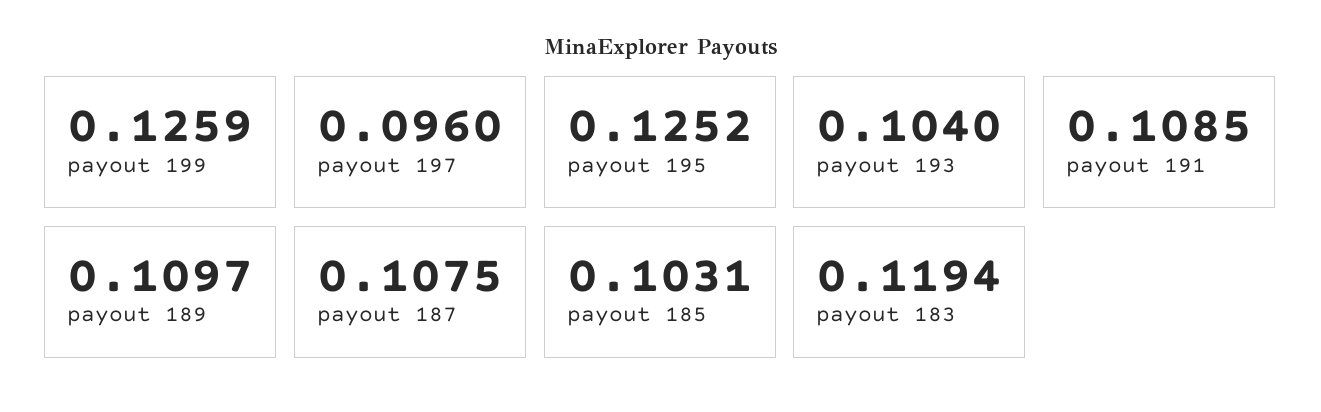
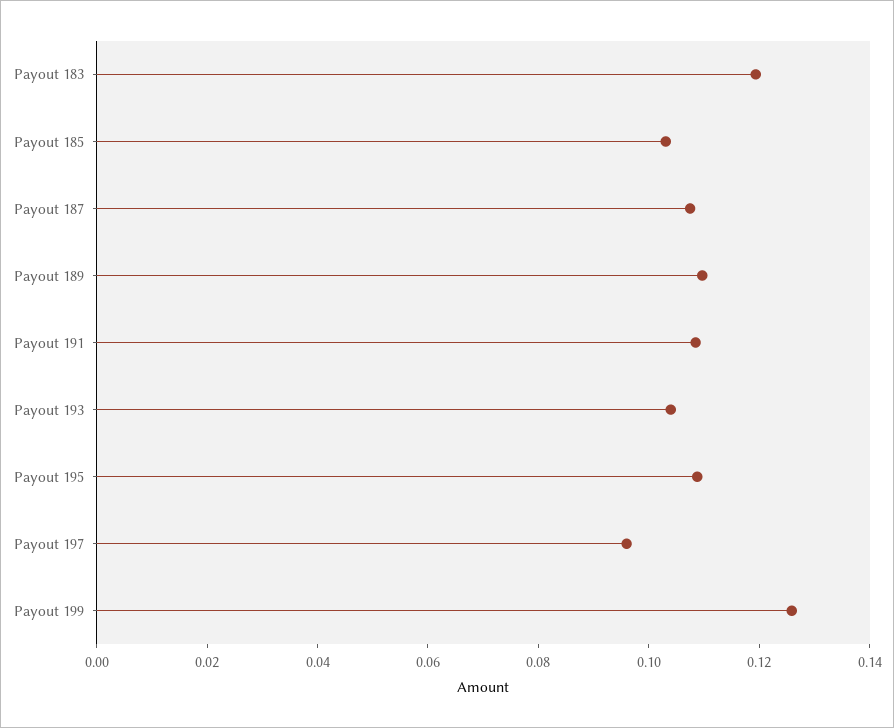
  {
    "payout 199": 0.1259,
    "payout 197": 0.096,
-   "payout 195": 0.1252,
+   "payout 195": 0.11,
    "payout 193": 0.104,
    "payout 191": 0.1085,
    "payout 189": 0.1097,
    "payout 187": 0.1075,
    "payout 185": 0.1031,
    "payout 183": 0.1194
  }

